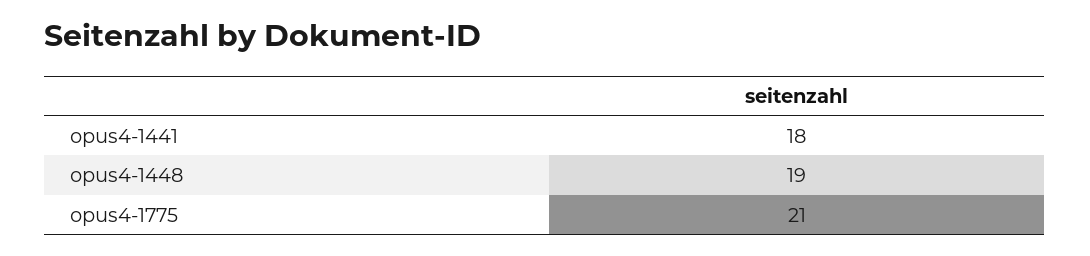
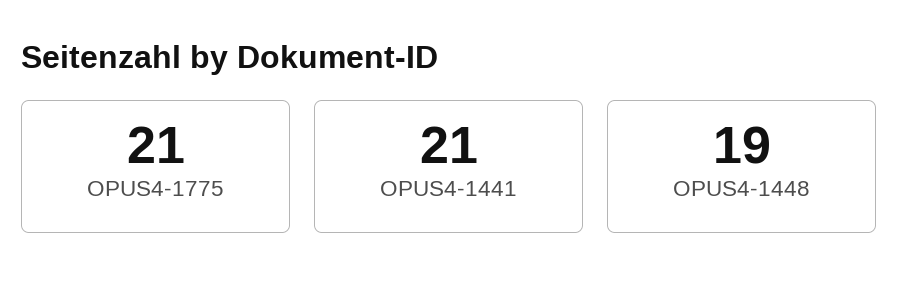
  {
-   "opus4-1441": 18,
+   "opus4-1441": 21,
    "opus4-1448": 19,
    "opus4-1775": 21
  }

